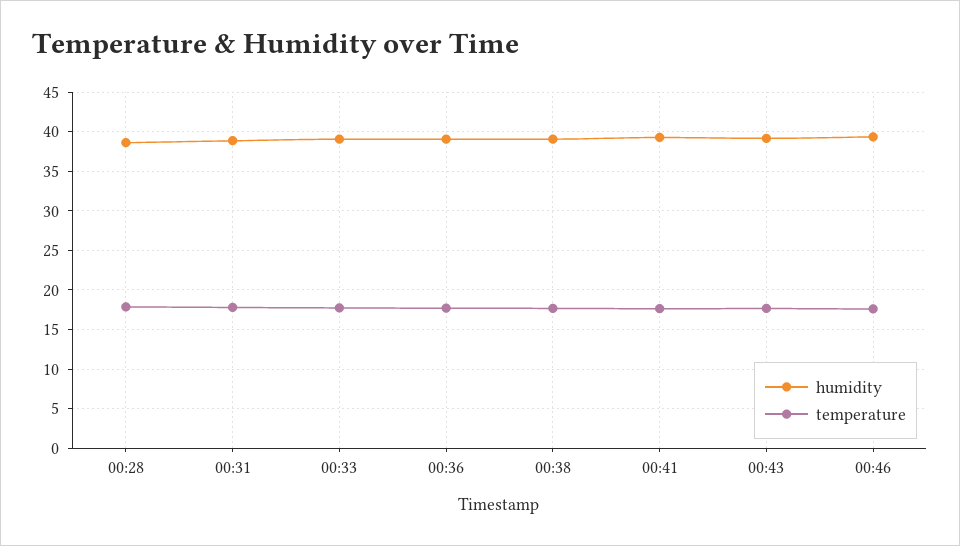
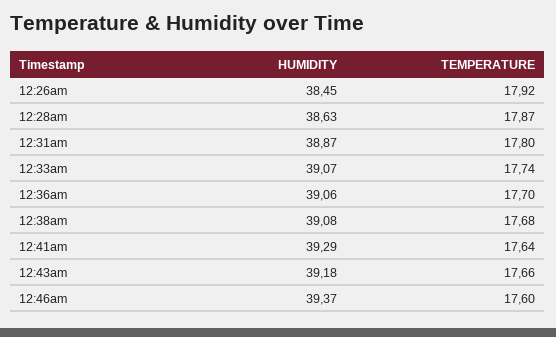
  {
    "humidity": {
      "00:28": 38.63,
      "00:31": 38.87,
      "00:33": 39.07,
      "00:36": 39.06,
      "00:38": 39.08,
      "00:41": 39.29,
      "00:43": 39.18,
-     "00:46": 39.37
+     "00:46": 39.37,
+     "12:26am": 38.45
    },
    "temperature": {
      "00:28": 17.87,
      "00:31": 17.8,
      "00:33": 17.74,
      "00:36": 17.7,
      "00:38": 17.68,
      "00:41": 17.64,
      "00:43": 17.66,
-     "00:46": 17.6
+     "00:46": 17.6,
+     "12:26am": 17.92
    }
  }

